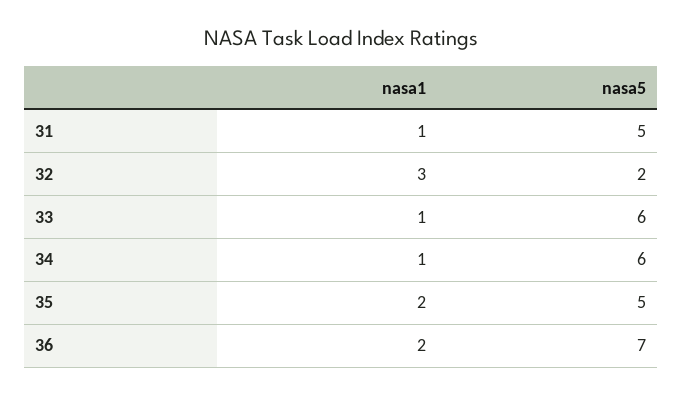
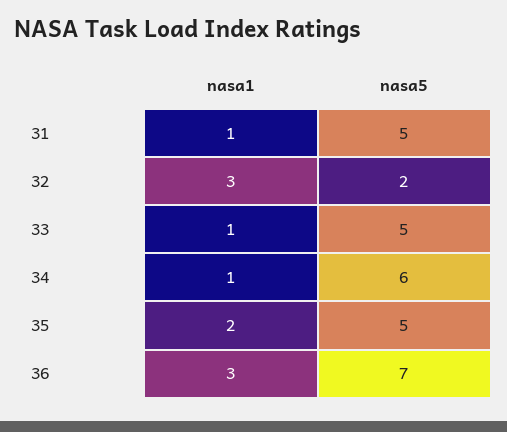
  {
    "nasa1": {
      "31": 1,
      "32": 3,
      "33": 1,
      "34": 1,
      "35": 2,
-     "36": 2
+     "36": 3
    },
    "nasa5": {
      "31": 5,
      "32": 2,
-     "33": 6,
+     "33": 5,
      "34": 6,
      "35": 5,
      "36": 7
    }
  }

